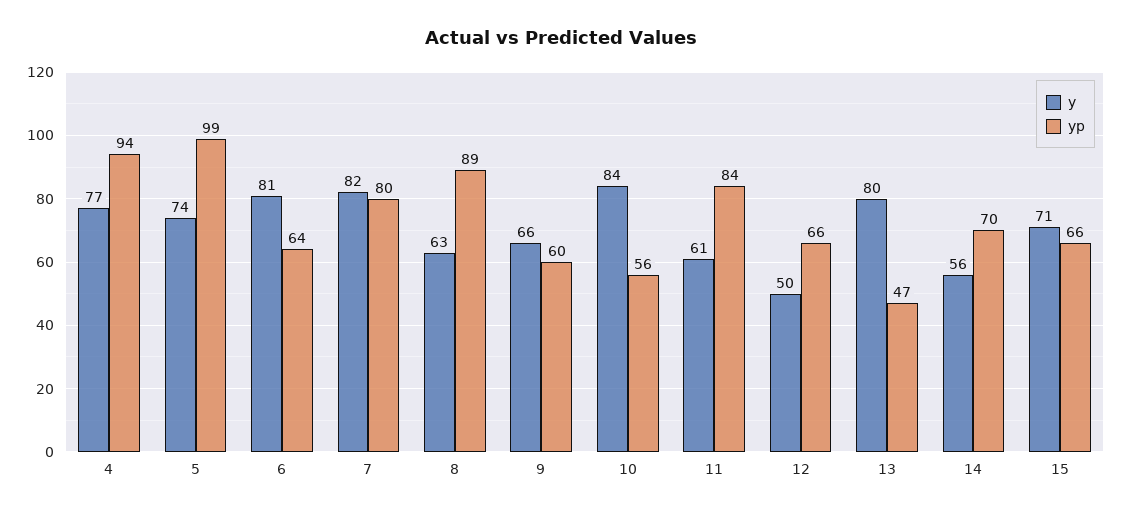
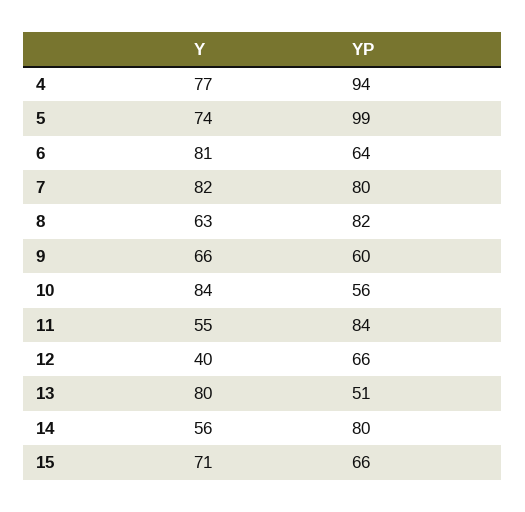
  {
    "y": {
      "4": 77,
      "5": 74,
      "6": 81,
      "7": 82,
      "8": 63,
      "9": 66,
      "10": 84,
-     "11": 61,
+     "11": 55,
-     "12": 50,
+     "12": 40,
      "13": 80,
      "14": 56,
      "15": 71
    },
    "yp": {
      "4": 94,
      "5": 99,
      "6": 64,
      "7": 80,
-     "8": 89,
+     "8": 82,
      "9": 60,
      "10": 56,
      "11": 84,
      "12": 66,
-     "13": 47,
+     "13": 51,
-     "14": 70,
+     "14": 80,
      "15": 66
    }
  }

